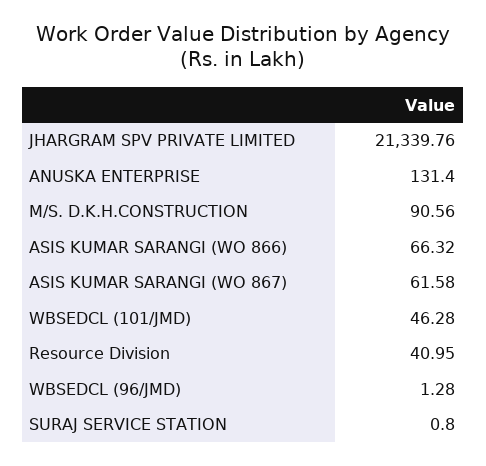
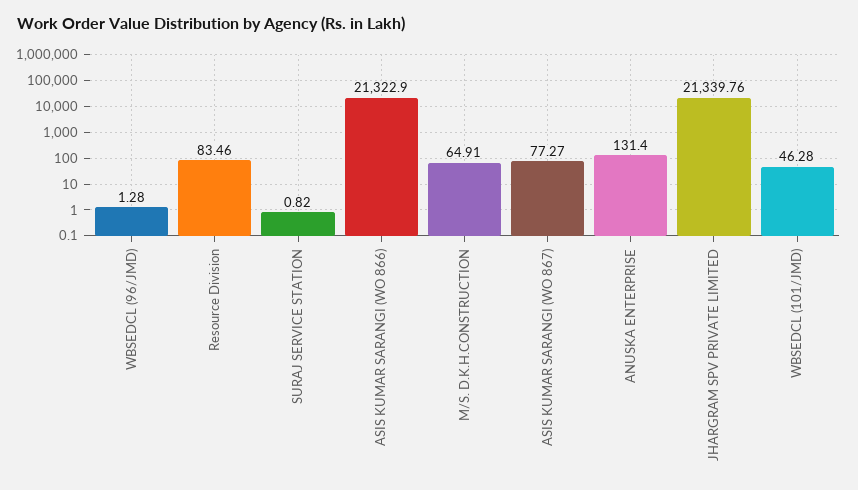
  {
    "JHARGRAM SPV PRIVATE LIMITED": 21339.76,
    "ANUSKA ENTERPRISE": 131.4,
-   "M/S. D.K.H.CONSTRUCTION": 90.56,
+   "M/S. D.K.H.CONSTRUCTION": 64.91,
-   "ASIS KUMAR SARANGI (WO 866)": 66.32,
+   "ASIS KUMAR SARANGI (WO 866)": 21322.9,
-   "ASIS KUMAR SARANGI (WO 867)": 61.58,
+   "ASIS KUMAR SARANGI (WO 867)": 77.27,
    "WBSEDCL (101/JMD)": 46.28,
-   "Resource Division": 40.95,
+   "Resource Division": 83.46,
    "WBSEDCL (96/JMD)": 1.28,
-   "SURAJ SERVICE STATION": 0.8
+   "SURAJ SERVICE STATION": 0.82
  }

